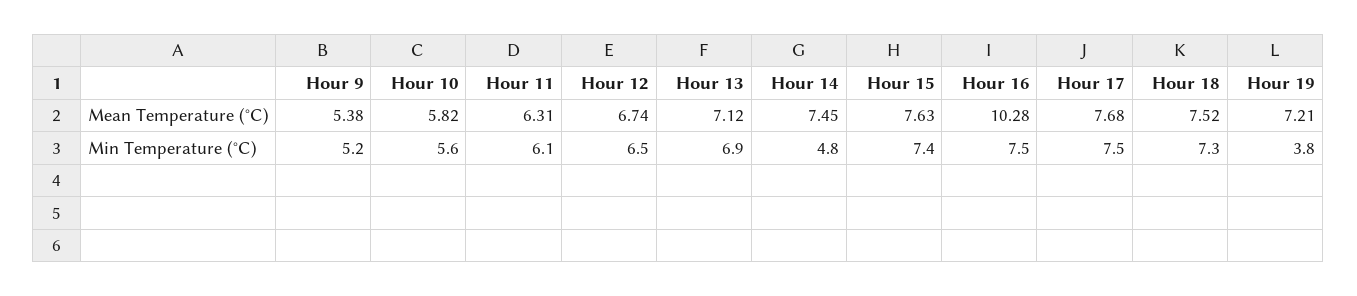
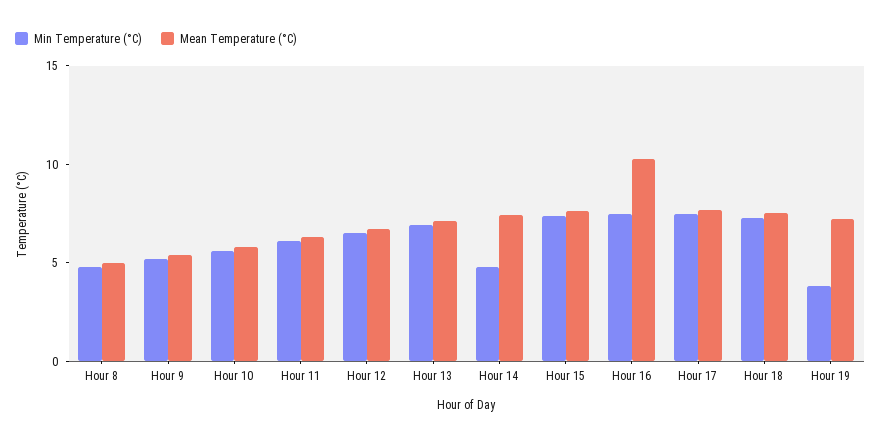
  {
    "Mean Temperature (°C)": {
      "Hour 9": 5.38,
      "Hour 10": 5.82,
      "Hour 11": 6.31,
      "Hour 12": 6.74,
      "Hour 13": 7.12,
      "Hour 14": 7.45,
      "Hour 15": 7.63,
      "Hour 16": 10.28,
      "Hour 17": 7.68,
      "Hour 18": 7.52,
-     "Hour 19": 7.21
+     "Hour 19": 7.21,
+     "Hour 8": 5
    },
    "Min Temperature (°C)": {
      "Hour 9": 5.2,
      "Hour 10": 5.6,
      "Hour 11": 6.1,
      "Hour 12": 6.5,
      "Hour 13": 6.9,
      "Hour 14": 4.8,
      "Hour 15": 7.4,
      "Hour 16": 7.5,
      "Hour 17": 7.5,
      "Hour 18": 7.3,
-     "Hour 19": 3.8
+     "Hour 19": 3.8,
+     "Hour 8": 5
    }
  }

